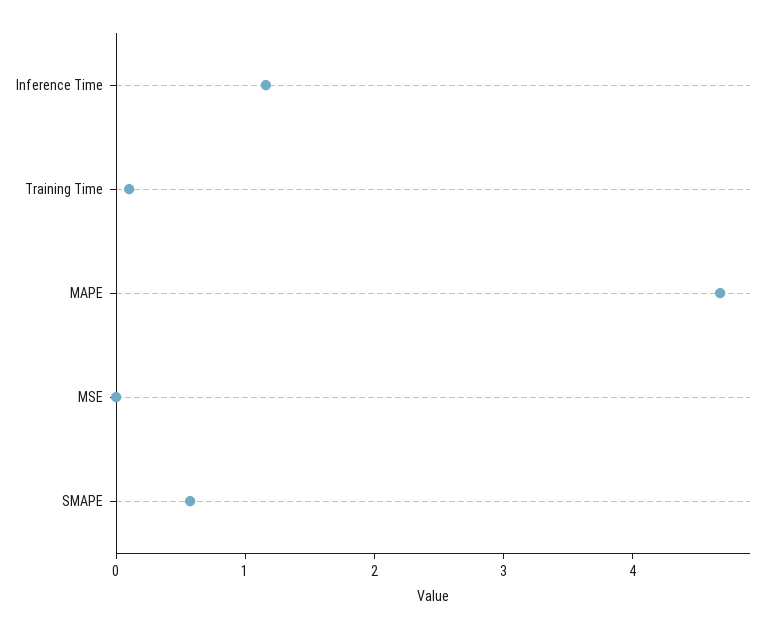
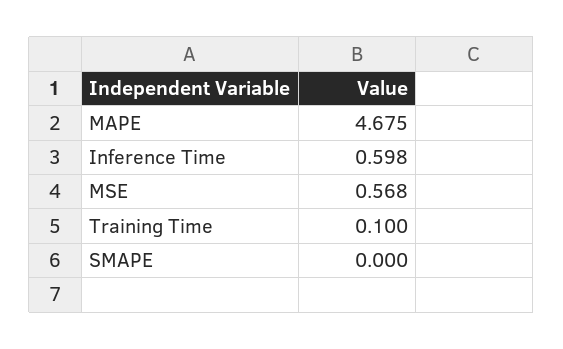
  {
-   "Inference Time": 1.2,
+   "Inference Time": 0.598,
    "Training Time": 0.1,
    "MAPE": 4.675,
-   "MSE": 0,
+   "MSE": 0.568,
-   "SMAPE": 0.6
+   "SMAPE": 0
  }

